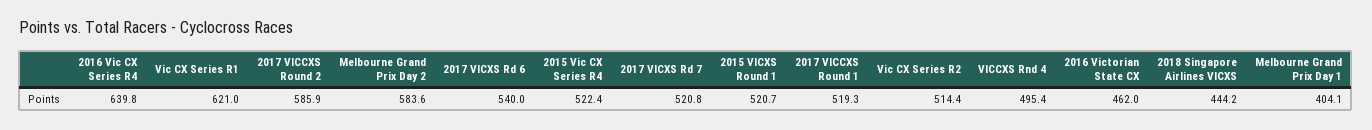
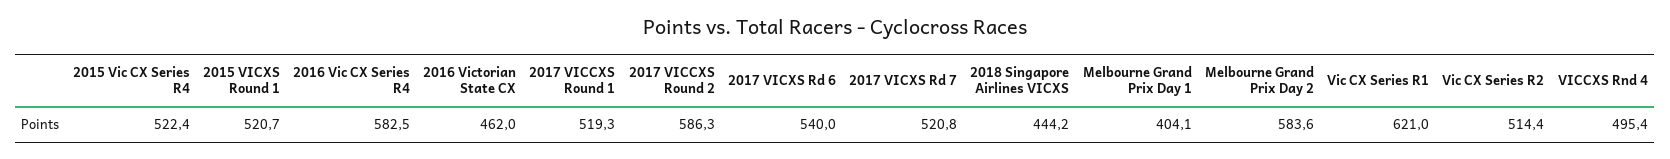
  {
-   "2016 Vic CX Series R4": 639.8,
+   "2016 Vic CX Series R4": 582.5,
    "Vic CX Series R1": 621,
-   "2017 VICCXS Round 2": 585.9,
+   "2017 VICCXS Round 2": 586.3,
    "Melbourne Grand Prix Day 2": 583.6,
    "2017 VICXS Rd 6": 540,
    "2015 Vic CX Series R4": 522.4,
    "2017 VICXS Rd 7": 520.8,
    "2015 VICXS Round 1": 520.7,
    "2017 VICCXS Round 1": 519.3,
    "Vic CX Series R2": 514.4,
    "VICCXS Rnd 4": 495.4,
    "2016 Victorian State CX": 462,
    "2018 Singapore Airlines VICXS": 444.2,
    "Melbourne Grand Prix Day 1": 404.1
  }

